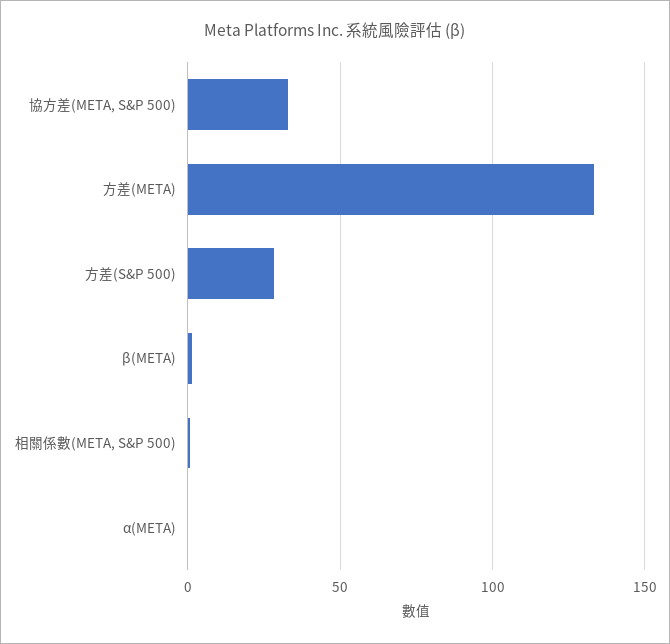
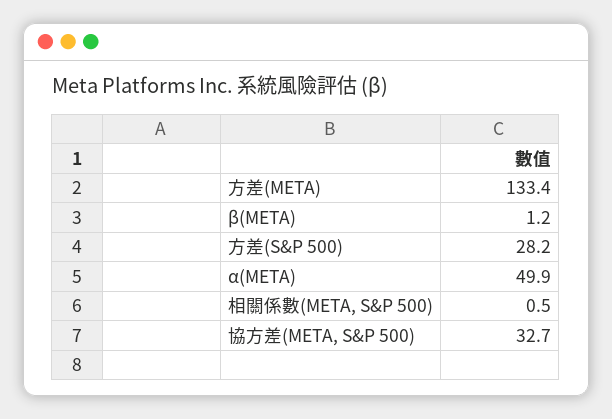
  {
    "協方差(META, S&P 500)": 32.7,
    "方差(META)": 133.4,
    "方差(S&P 500)": 28.2,
    "β(META)": 1.2,
    "相關係數(META, S&P 500)": 0.5,
-   "α(META)": 0
+   "α(META)": 49.9
  }

